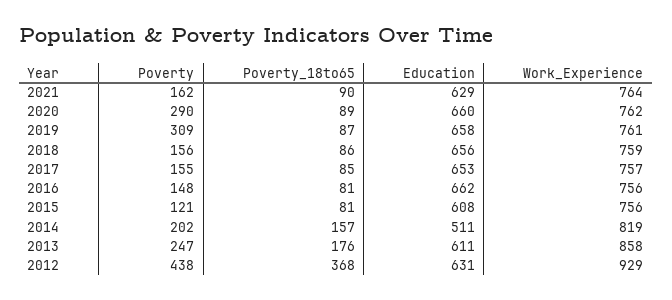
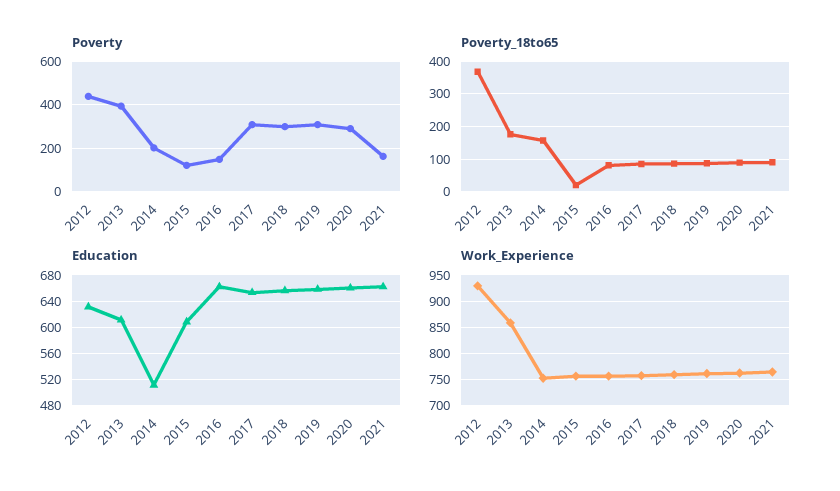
  {
    "Poverty": {
      "2021": 162,
      "2020": 290,
      "2019": 309,
-     "2018": 156,
+     "2018": 300,
-     "2017": 155,
+     "2017": 300,
      "2016": 148,
      "2015": 121,
      "2014": 202,
-     "2013": 247,
+     "2013": 400,
      "2012": 438
    },
    "Poverty_18to65": {
      "2021": 90,
      "2020": 89,
      "2019": 87,
      "2018": 86,
      "2017": 85,
      "2016": 81,
-     "2015": 81,
+     "2015": 20,
      "2014": 157,
      "2013": 176,
      "2012": 368
    },
    "Education": {
-     "2021": 629,
+     "2021": 660,
      "2020": 660,
      "2019": 658,
      "2018": 656,
      "2017": 653,
      "2016": 662,
      "2015": 608,
      "2014": 511,
      "2013": 611,
      "2012": 631
    },
    "Work_Experience": {
      "2021": 764,
      "2020": 762,
      "2019": 761,
      "2018": 759,
      "2017": 757,
      "2016": 756,
      "2015": 756,
-     "2014": 819,
+     "2014": 750,
      "2013": 858,
      "2012": 929
    }
  }

